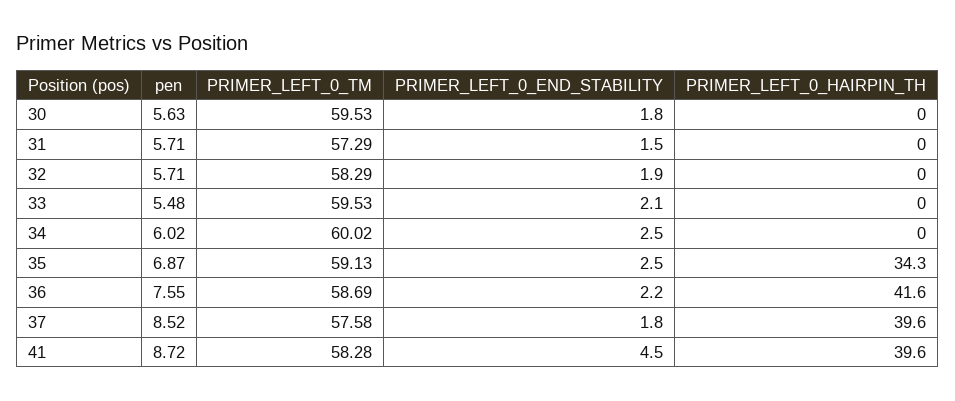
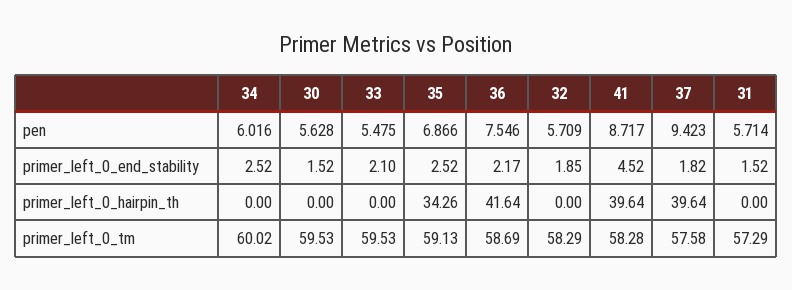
  {
    "pen": {
      "30": 5.628,
      "31": 5.714,
      "32": 5.709,
      "33": 5.475,
      "34": 6.016,
      "35": 6.866,
      "36": 7.546,
-     "37": 8.52,
+     "37": 9.423,
      "41": 8.717
    },
    "PRIMER_LEFT_0_TM": {
      "30": 59.53,
      "31": 57.29,
      "32": 58.29,
      "33": 59.53,
      "34": 60.02,
      "35": 59.13,
      "36": 58.69,
      "37": 57.58,
      "41": 58.28
    },
    "PRIMER_LEFT_0_END_STABILITY": {
-     "30": 1.8,
+     "30": 1.52,
      "31": 1.52,
      "32": 1.85,
      "33": 2.1,
      "34": 2.52,
      "35": 2.52,
      "36": 2.17,
      "37": 1.82,
      "41": 4.52
    },
    "PRIMER_LEFT_0_HAIRPIN_TH": {
      "30": 0,
      "31": 0,
      "32": 0,
      "33": 0,
      "34": 0,
      "35": 34.26,
      "36": 41.64,
      "37": 39.64,
      "41": 39.64
    }
  }

